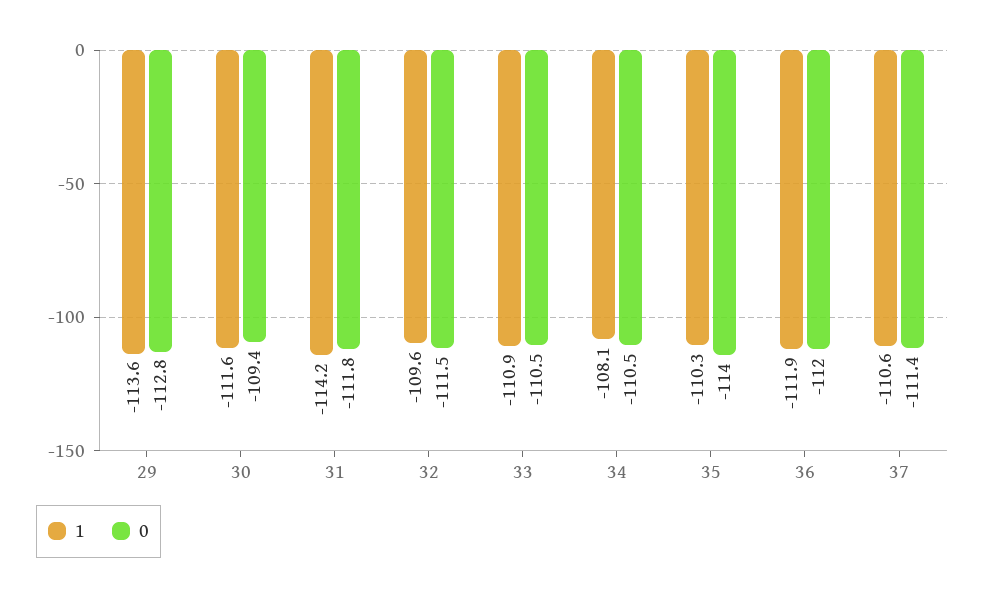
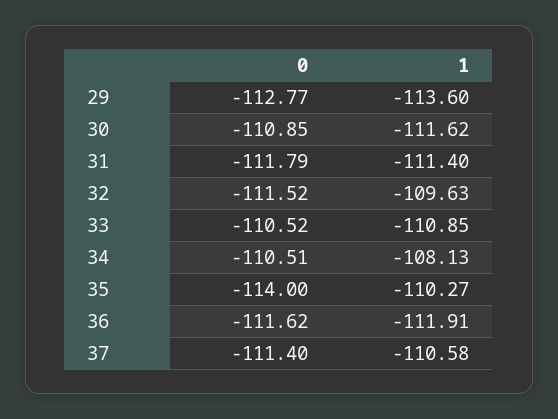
  {
    "1": {
      "29": -113.6,
      "30": -111.62,
-     "31": -114.2,
+     "31": -111.4,
      "32": -109.63,
      "33": -110.85,
      "34": -108.13,
      "35": -110.27,
      "36": -111.91,
      "37": -110.58
    },
    "0": {
      "29": -112.77,
-     "30": -109.4,
+     "30": -110.85,
      "31": -111.79,
      "32": -111.52,
      "33": -110.52,
      "34": -110.51,
      "35": -114,
-     "36": -112,
+     "36": -111.62,
      "37": -111.4
    }
  }

